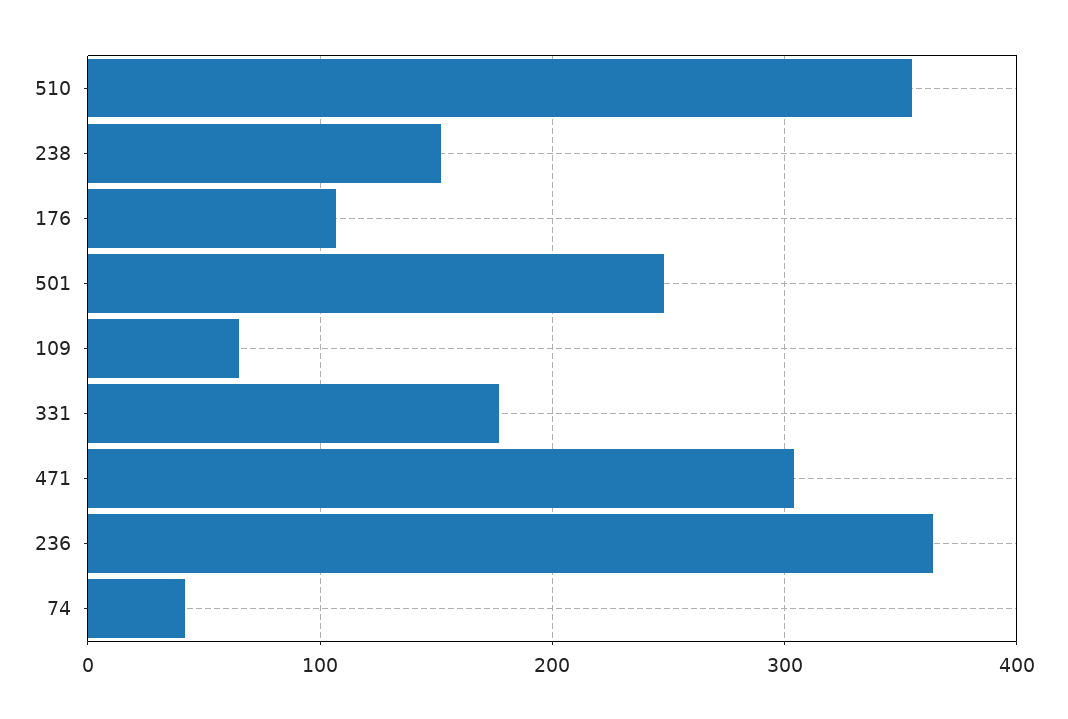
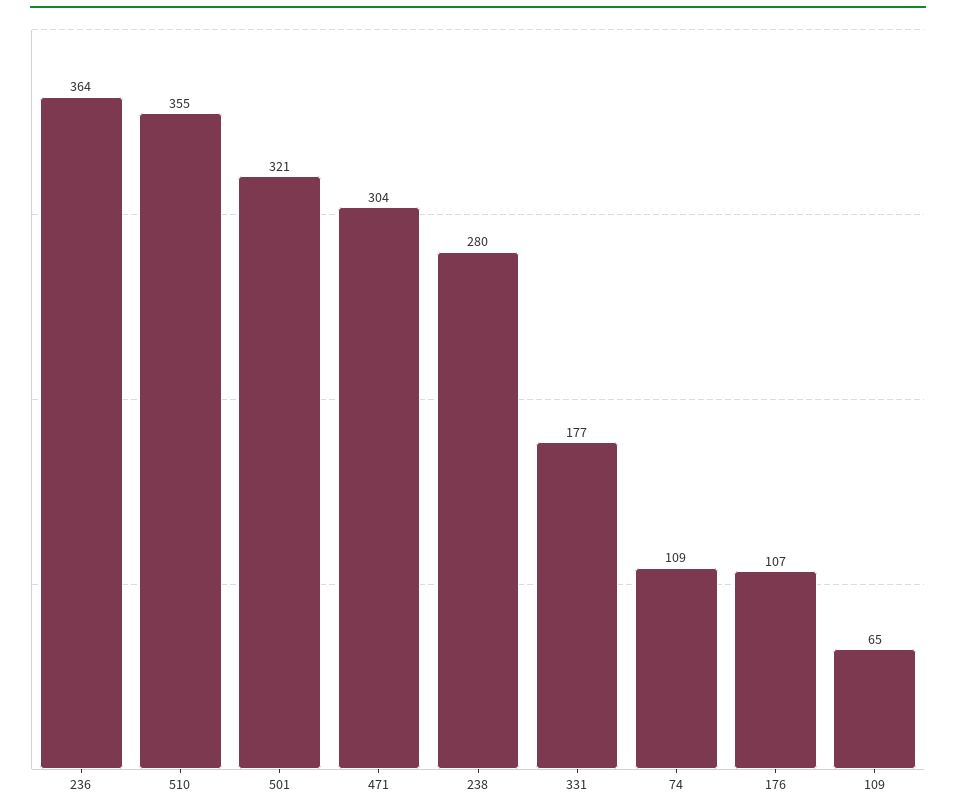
  {
    "510": 355,
-   "238": 150,
+   "238": 280,
    "176": 107,
-   "501": 250,
+   "501": 321,
    "109": 65,
    "331": 177,
    "471": 304,
    "236": 364,
-   "74": 40
+   "74": 109
  }

